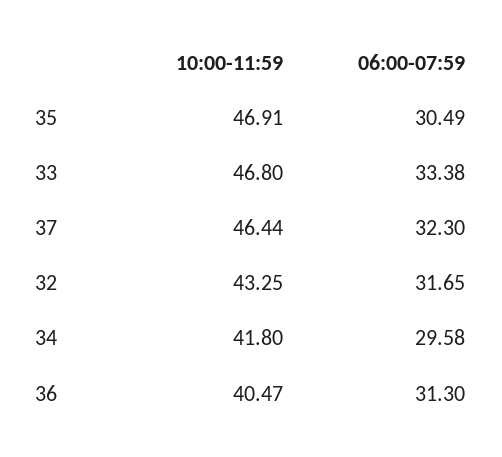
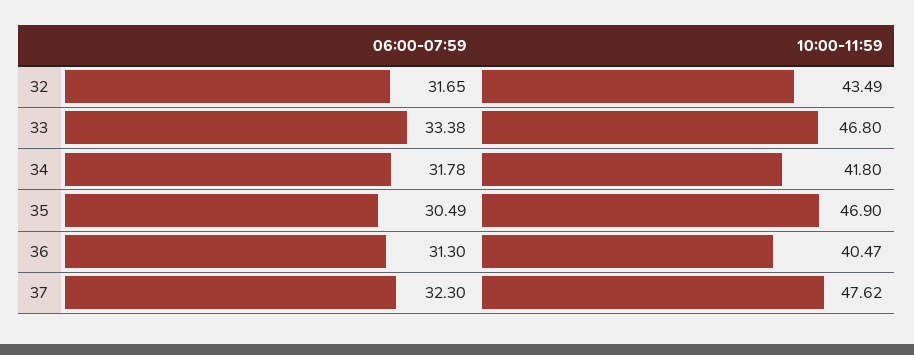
  {
    "10:00-11:59": {
-     "35": 46.91,
+     "35": 46.9,
      "33": 46.8,
-     "37": 46.44,
+     "37": 47.62,
-     "32": 43.25,
+     "32": 43.49,
      "34": 41.8,
      "36": 40.47
    },
    "06:00-07:59": {
      "35": 30.49,
      "33": 33.38,
      "37": 32.3,
      "32": 31.65,
-     "34": 29.58,
+     "34": 31.78,
      "36": 31.3
    }
  }

